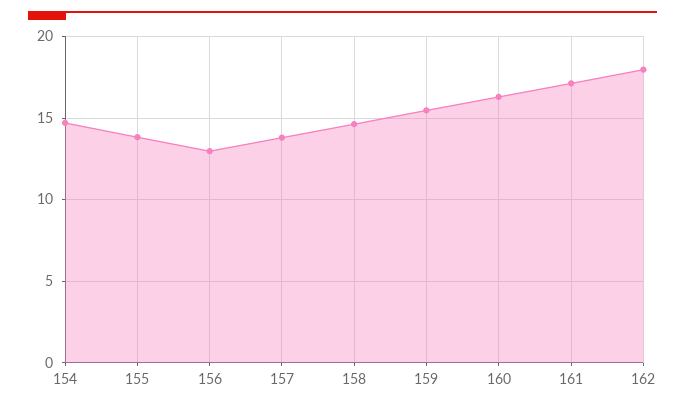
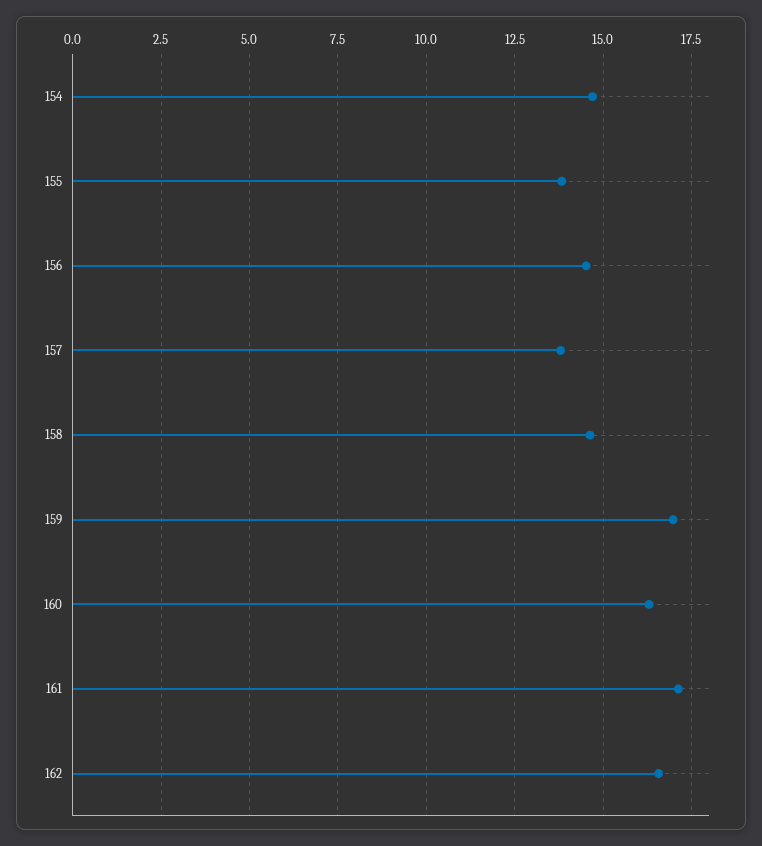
  {
    "154": 14.75,
    "155": 13.75,
-   "156": 13,
+   "156": 14.5,
    "157": 13.75,
    "158": 14.75,
-   "159": 15.5,
+   "159": 17,
    "160": 16.25,
    "161": 17.25,
-   "162": 18
+   "162": 16.5
  }

